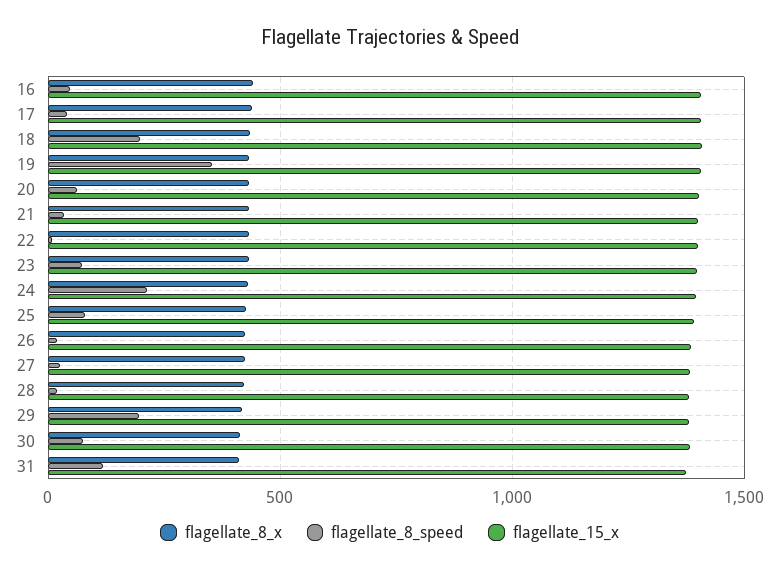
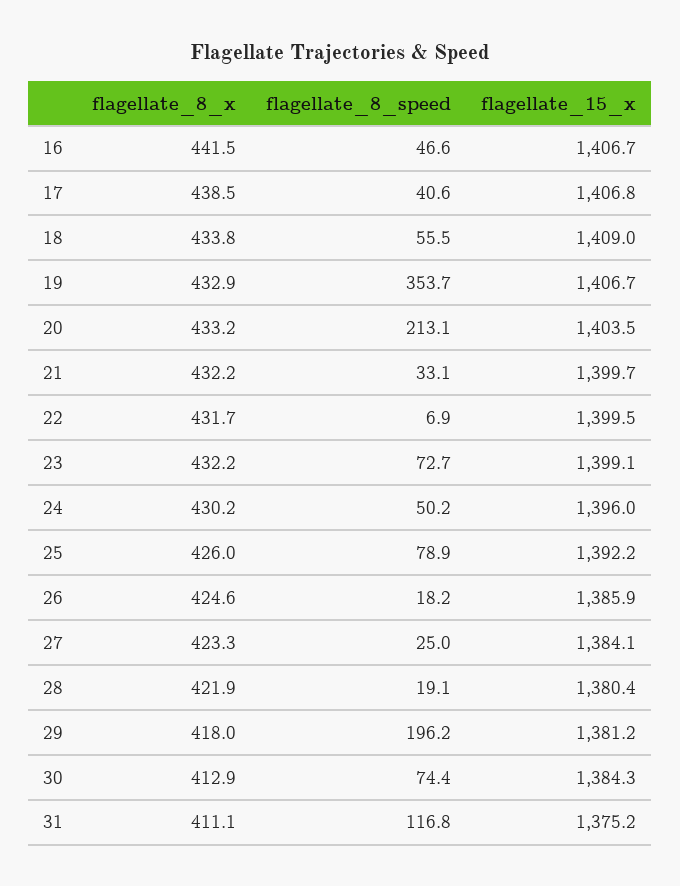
  {
    "flagellate_8_x": {
      "16": 441.5,
      "17": 438.5,
      "18": 433.8,
      "19": 432.9,
      "20": 433.2,
      "21": 432.2,
      "22": 431.7,
      "23": 432.2,
      "24": 430.2,
      "25": 426,
      "26": 424.6,
      "27": 423.3,
      "28": 421.9,
      "29": 418,
      "30": 412.9,
      "31": 411.1
    },
    "flagellate_8_speed": {
      "16": 46.6,
      "17": 40.6,
-     "18": 200,
+     "18": 55.5,
      "19": 353.7,
-     "20": 50,
+     "20": 213.1,
      "21": 33.1,
      "22": 6.9,
      "23": 72.7,
-     "24": 200,
+     "24": 50.2,
      "25": 78.9,
      "26": 18.2,
      "27": 25,
      "28": 19.1,
      "29": 196.2,
      "30": 74.4,
      "31": 116.8
    },
    "flagellate_15_x": {
      "16": 1406.7,
      "17": 1406.8,
      "18": 1409,
      "19": 1406.7,
      "20": 1403.5,
      "21": 1399.7,
      "22": 1399.5,
      "23": 1399.1,
      "24": 1396,
      "25": 1392.2,
      "26": 1385.9,
      "27": 1384.1,
      "28": 1380.4,
      "29": 1381.2,
      "30": 1384.3,
      "31": 1375.2
    }
  }

